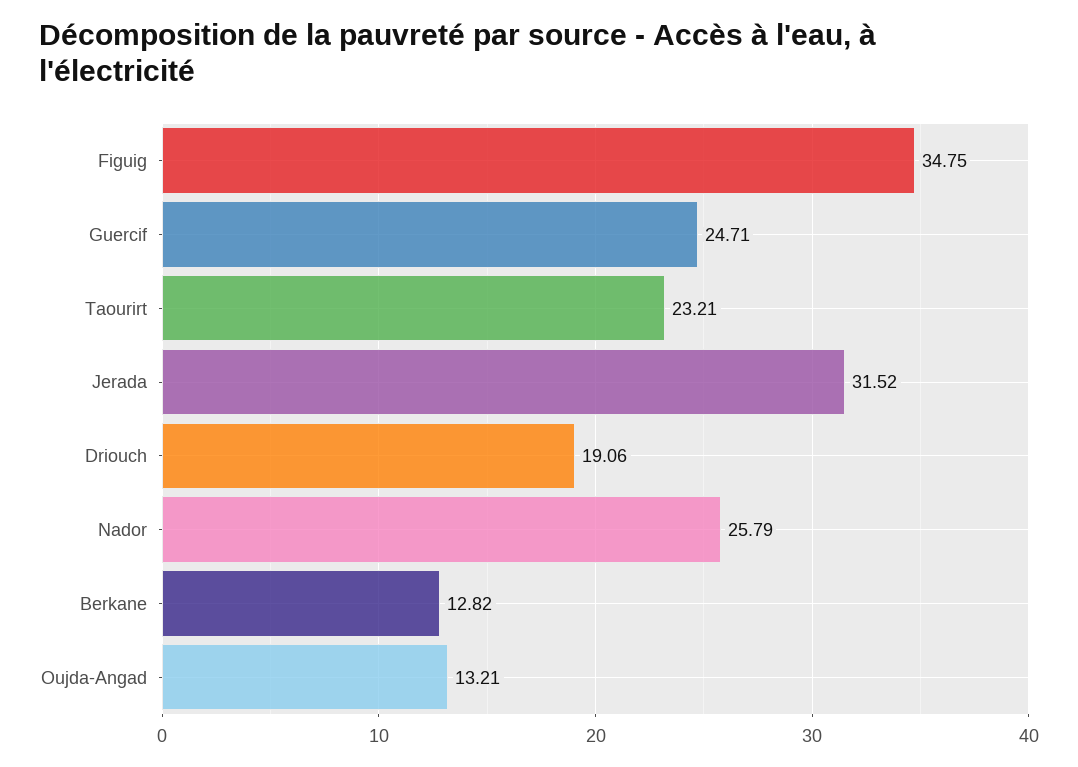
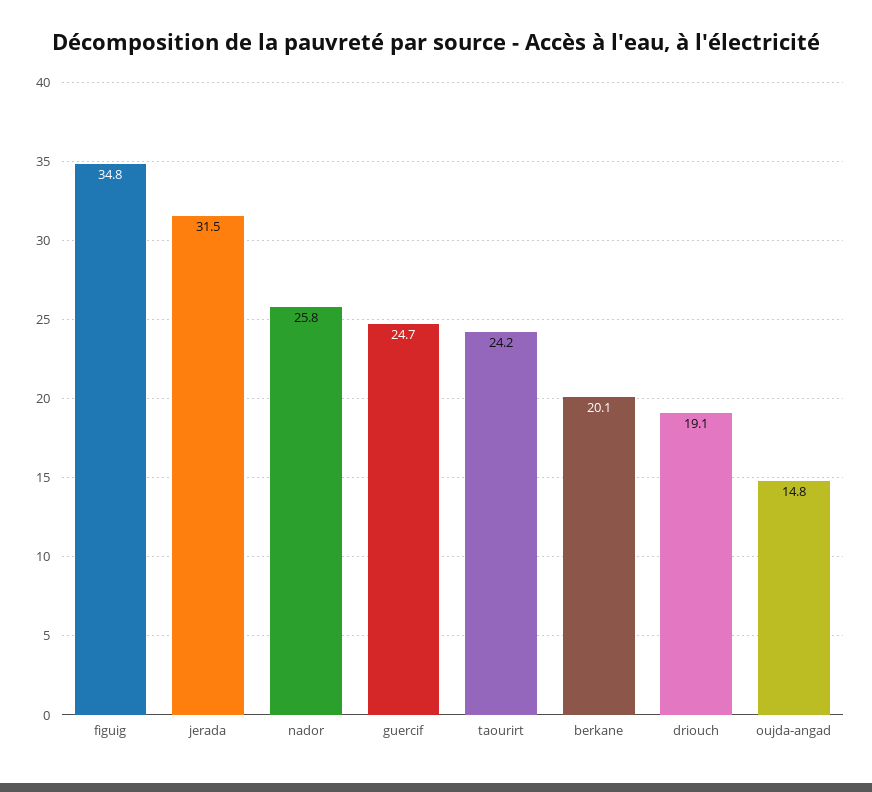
  {
    "Figuig": 34.75,
    "Guercif": 24.71,
-   "Taourirt": 23.21,
+   "Taourirt": 24.2,
    "Jerada": 31.52,
    "Driouch": 19.06,
    "Nador": 25.79,
-   "Berkane": 12.82,
+   "Berkane": 20.1,
-   "Oujda-Angad": 13.21
+   "Oujda-Angad": 14.8
  }

